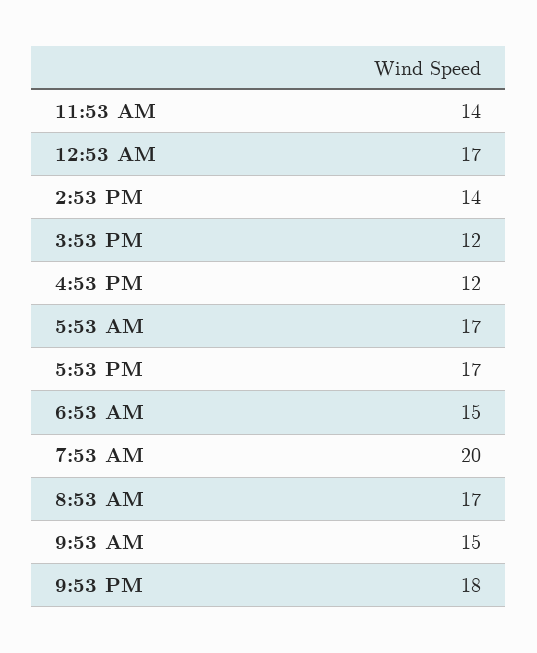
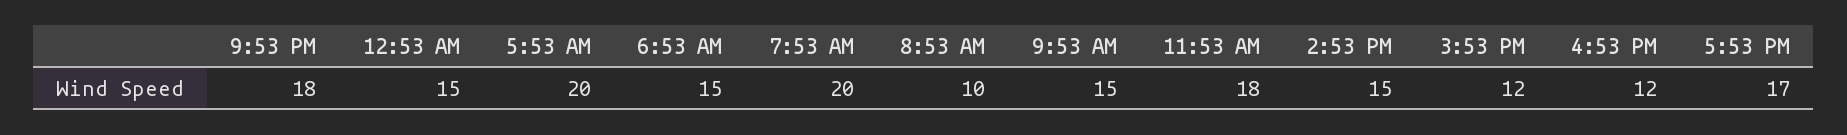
  {
-   "11:53 AM": 14,
+   "11:53 AM": 18,
-   "12:53 AM": 17,
+   "12:53 AM": 15,
-   "2:53 PM": 14,
+   "2:53 PM": 15,
    "3:53 PM": 12,
    "4:53 PM": 12,
-   "5:53 AM": 17,
+   "5:53 AM": 20,
    "5:53 PM": 17,
    "6:53 AM": 15,
    "7:53 AM": 20,
-   "8:53 AM": 17,
+   "8:53 AM": 10,
    "9:53 AM": 15,
    "9:53 PM": 18
  }

